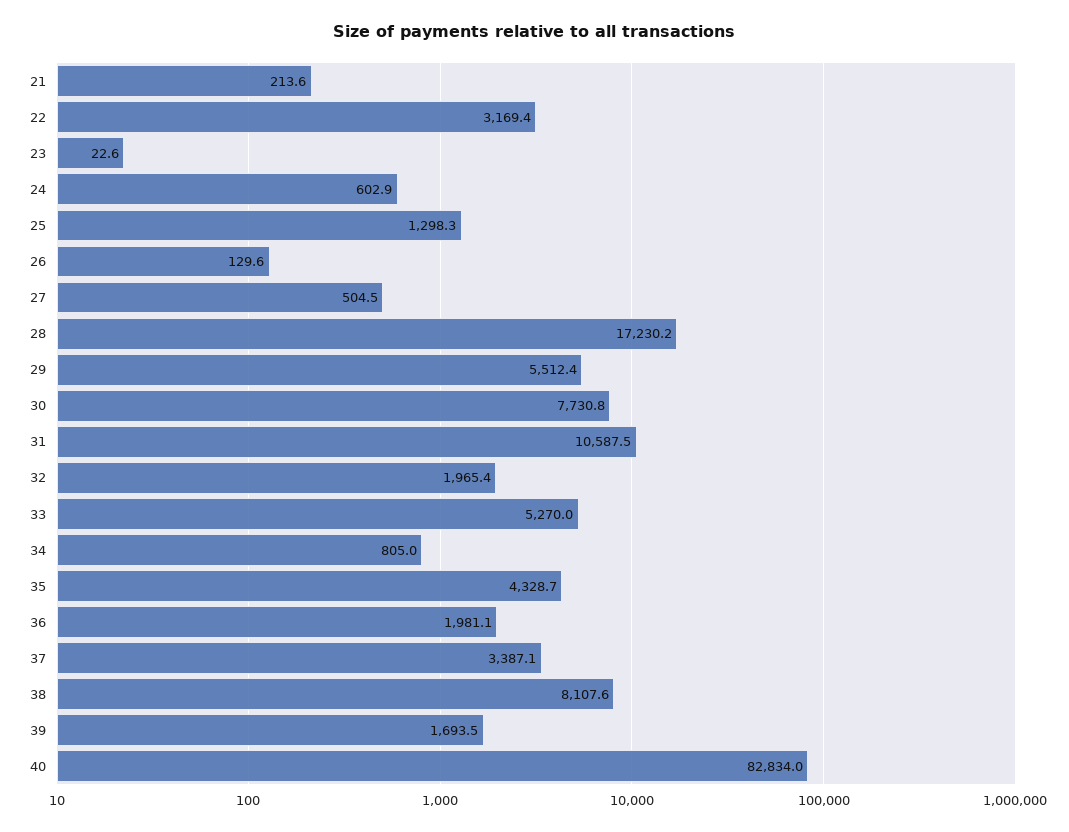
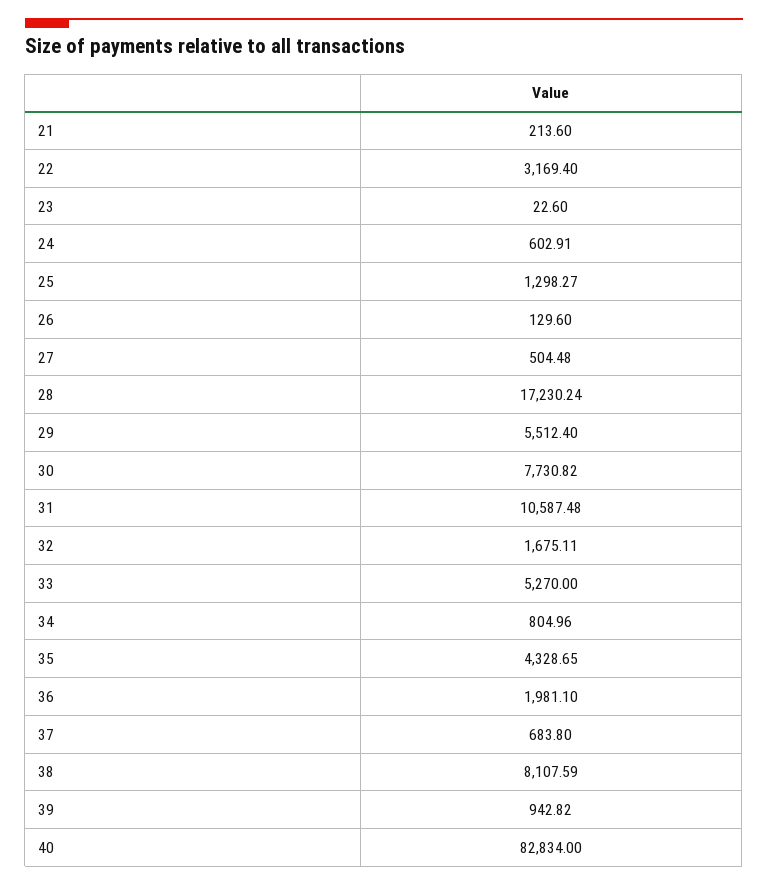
  {
    "21": 213.6,
    "22": 3169.4,
    "23": 22.6,
    "24": 602.91,
    "25": 1298.27,
    "26": 129.6,
    "27": 504.48,
    "28": 17230.24,
    "29": 5512.4,
    "30": 7730.82,
    "31": 10587.48,
-   "32": 1965.4,
+   "32": 1675.11,
    "33": 5270,
    "34": 804.96,
    "35": 4328.65,
    "36": 1981.1,
-   "37": 3387.1,
+   "37": 683.8,
    "38": 8107.59,
-   "39": 1693.5,
+   "39": 942.82,
    "40": 82834
  }

